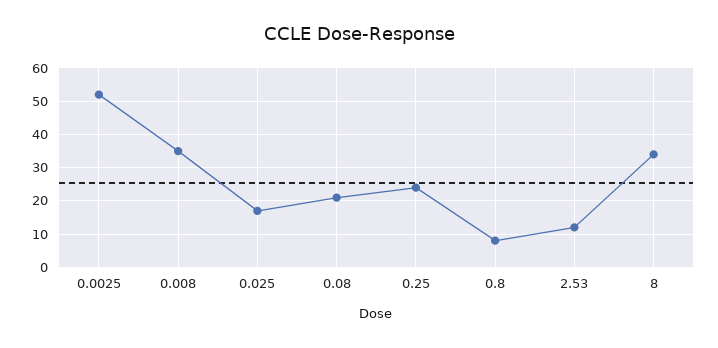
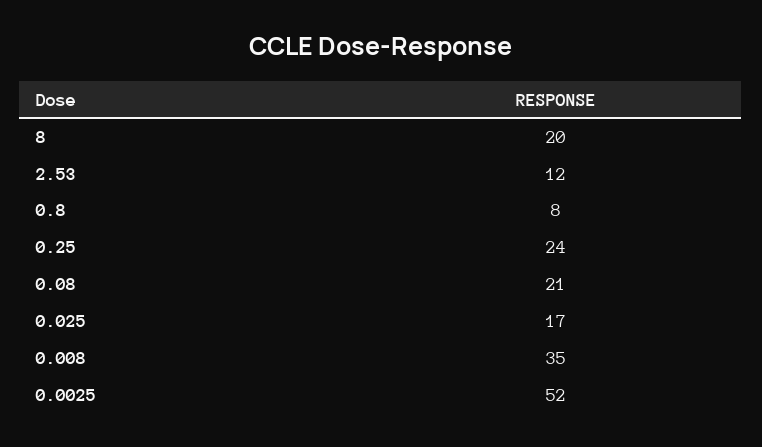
  {
    "0.0025": 52,
    "0.008": 35,
    "0.025": 17,
    "0.08": 21,
    "0.25": 24,
    "0.8": 8,
    "2.53": 12,
-   "8": 35
+   "8": 20
  }

